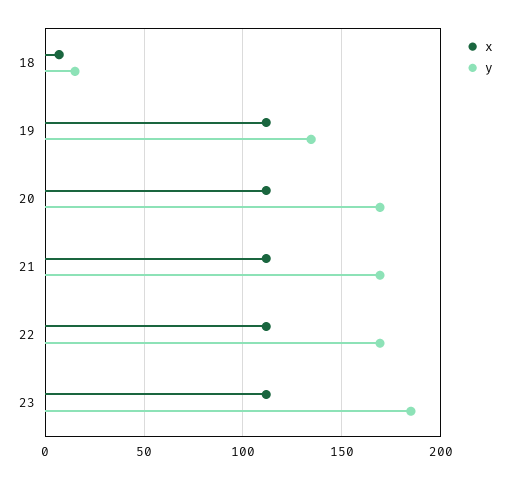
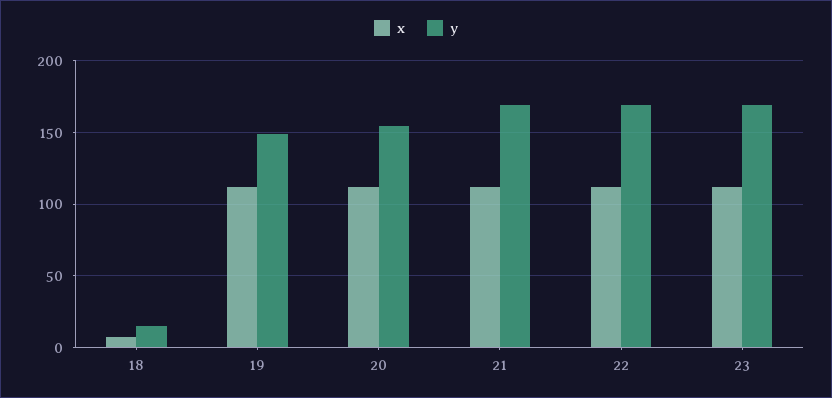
  {
    "x": {
      "18": 5,
      "19": 110,
      "20": 110,
      "21": 110,
      "22": 110,
      "23": 110
    },
    "y": {
      "18": 15,
-     "19": 135,
+     "19": 150,
-     "20": 170,
+     "20": 155,
      "21": 170,
      "22": 170,
-     "23": 185
+     "23": 170
    }
  }

